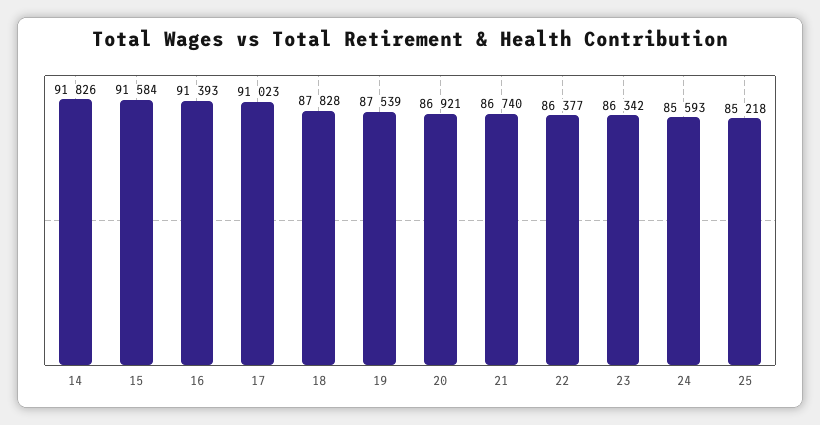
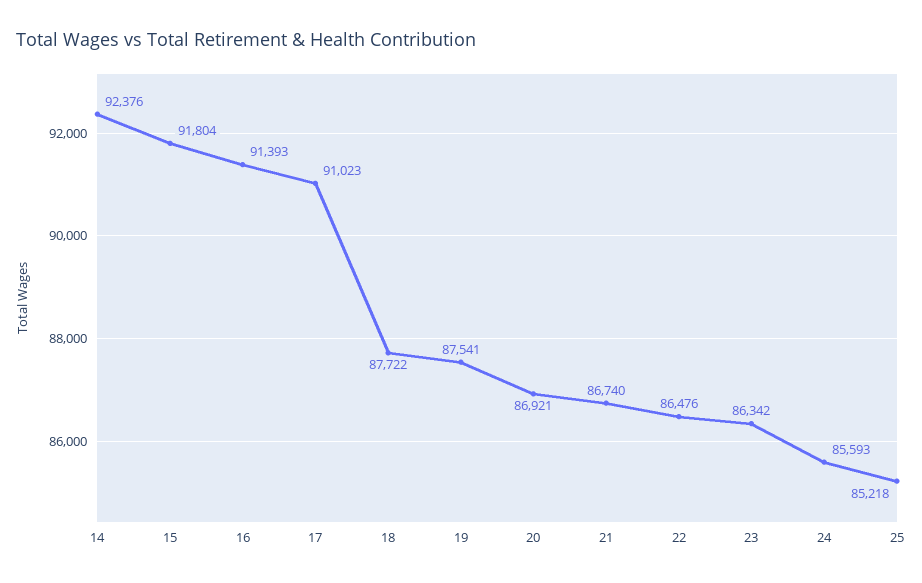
  {
-   "14": 91826,
+   "14": 92376,
-   "15": 91584,
+   "15": 91804,
    "16": 91393,
    "17": 91023,
-   "18": 87828,
+   "18": 87722,
-   "19": 87539,
+   "19": 87541,
    "20": 86921,
    "21": 86740,
-   "22": 86377,
+   "22": 86476,
    "23": 86342,
    "24": 85593,
    "25": 85218
  }

